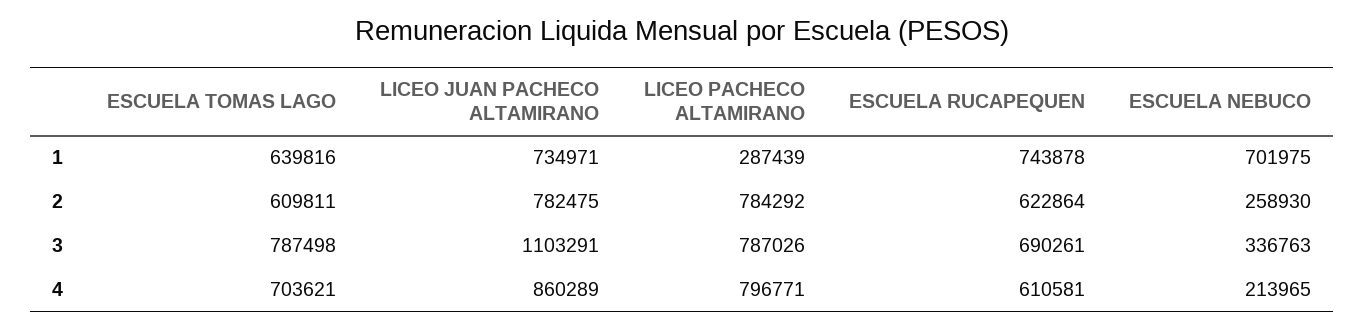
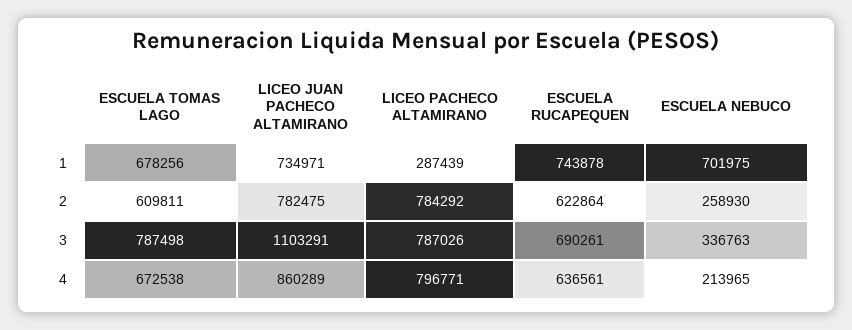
  {
    "ESCUELA TOMAS LAGO": {
-     "1": 639816,
+     "1": 678256,
      "2": 609811,
      "3": 787498,
-     "4": 703621
+     "4": 672538
    },
    "LICEO JUAN PACHECO ALTAMIRANO": {
      "1": 734971,
      "2": 782475,
      "3": 1103291,
      "4": 860289
    },
    "LICEO PACHECO ALTAMIRANO": {
      "1": 287439,
      "2": 784292,
      "3": 787026,
      "4": 796771
    },
    "ESCUELA RUCAPEQUEN": {
      "1": 743878,
      "2": 622864,
      "3": 690261,
-     "4": 610581
+     "4": 636561
    },
    "ESCUELA NEBUCO": {
      "1": 701975,
      "2": 258930,
      "3": 336763,
      "4": 213965
    }
  }

